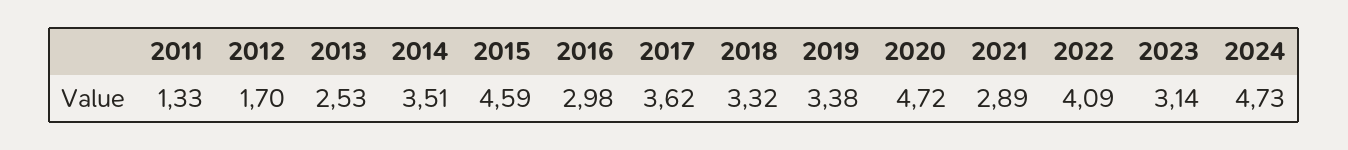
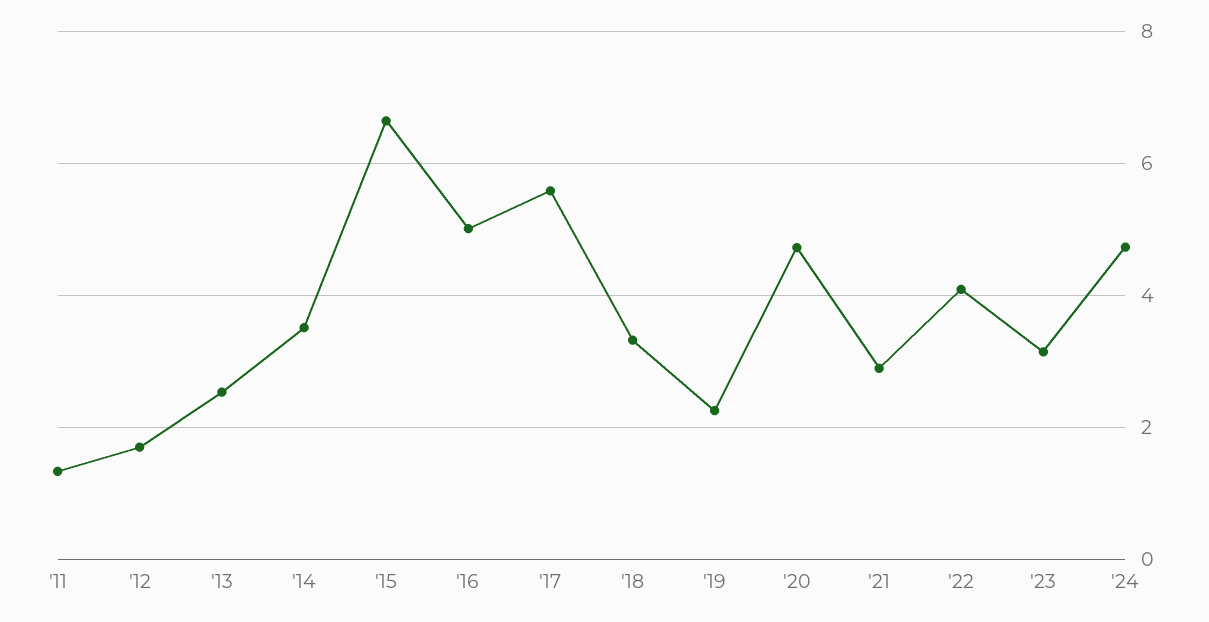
  {
    "2011": 1.33,
    "2012": 1.7,
    "2013": 2.53,
    "2014": 3.51,
-   "2015": 4.59,
+   "2015": 6.6,
-   "2016": 2.98,
+   "2016": 5,
-   "2017": 3.62,
+   "2017": 5.6,
    "2018": 3.32,
-   "2019": 3.38,
+   "2019": 2.2,
    "2020": 4.72,
    "2021": 2.89,
    "2022": 4.09,
    "2023": 3.14,
    "2024": 4.73
  }

